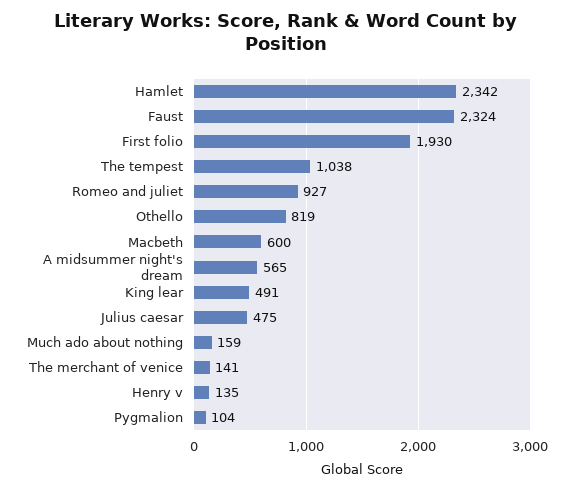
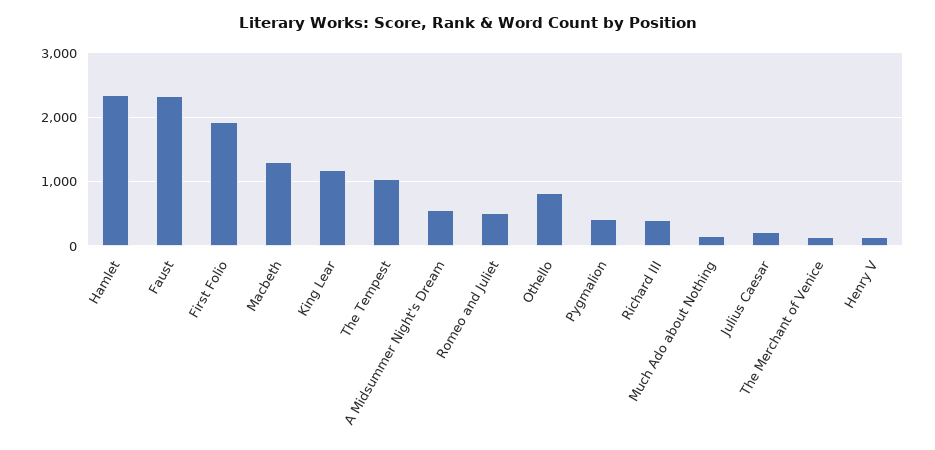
  {
    "Hamlet": 2342,
    "Faust": 2324,
    "First folio": 1930,
    "The tempest": 1038,
-   "Romeo and juliet": 927,
+   "Romeo and juliet": 500,
    "Othello": 819,
-   "Macbeth": 600,
+   "Macbeth": 1300,
    "A midsummer night's dream": 565,
-   "King lear": 491,
+   "King lear": 1200,
-   "Julius caesar": 475,
+   "Julius caesar": 200,
    "Much ado about nothing": 159,
    "The merchant of venice": 141,
    "Henry v": 135,
-   "Pygmalion": 104
+   "Pygmalion": 400,
+   "Richard III": 400
  }

